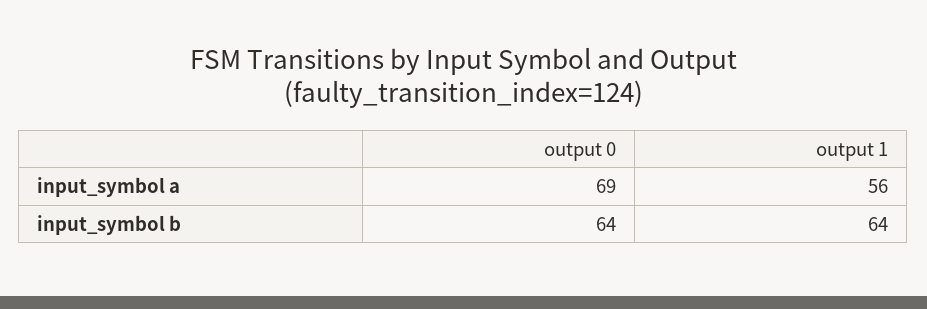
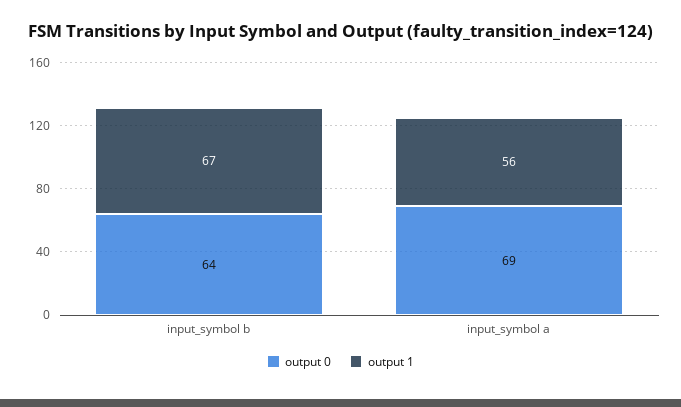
  {
    "output 0": {
      "input_symbol a": 69,
      "input_symbol b": 64
    },
    "output 1": {
      "input_symbol a": 56,
-     "input_symbol b": 64
+     "input_symbol b": 67
    }
  }

